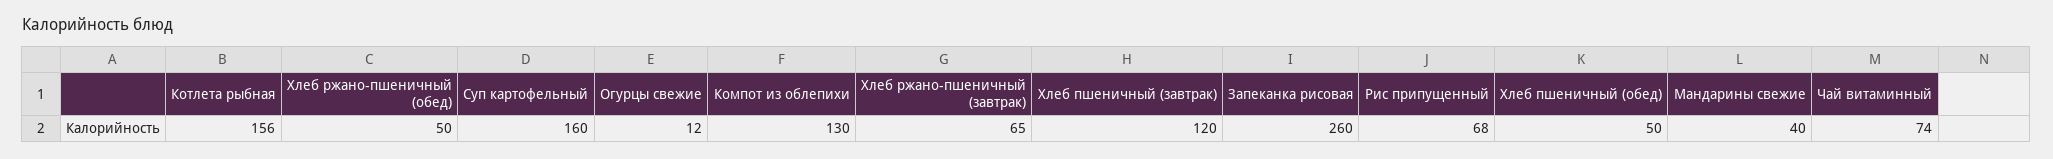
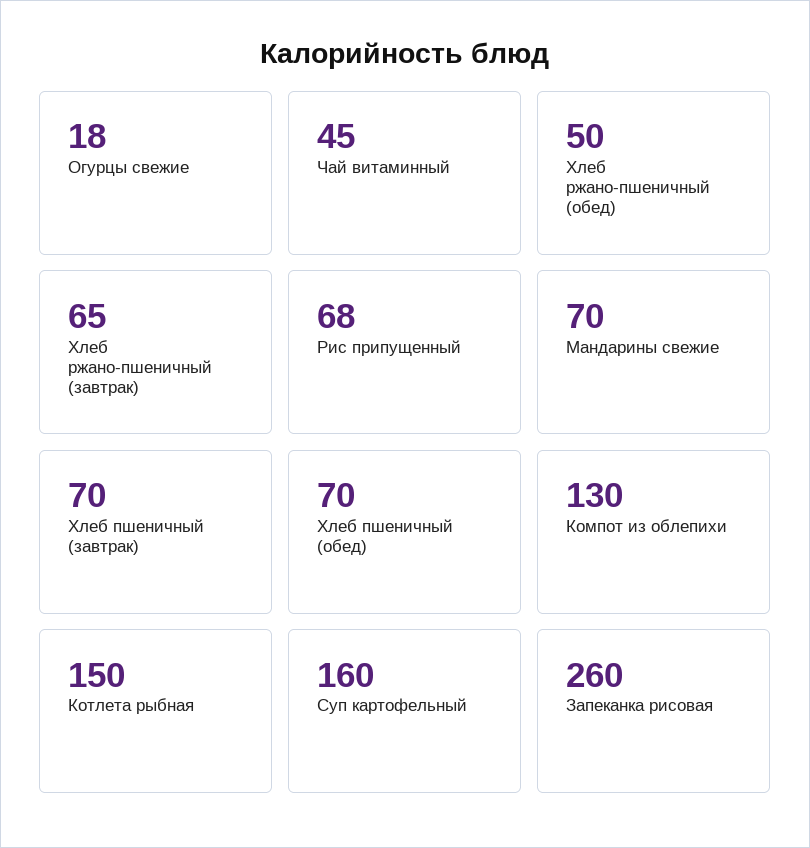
  {
-   "Котлета рыбная": 156,
+   "Котлета рыбная": 150,
    "Хлеб ржано-пшеничный (обед)": 50,
    "Суп картофельный": 160,
-   "Огурцы свежие": 12,
+   "Огурцы свежие": 18,
    "Компот из облепихи": 130,
    "Хлеб ржано-пшеничный (завтрак)": 65,
-   "Хлеб пшеничный (завтрак)": 120,
+   "Хлеб пшеничный (завтрак)": 70,
    "Запеканка рисовая": 260,
    "Рис припущенный": 68,
-   "Хлеб пшеничный (обед)": 50,
+   "Хлеб пшеничный (обед)": 70,
-   "Мандарины свежие": 40,
+   "Мандарины свежие": 70,
-   "Чай витаминный": 74
+   "Чай витаминный": 45
  }

